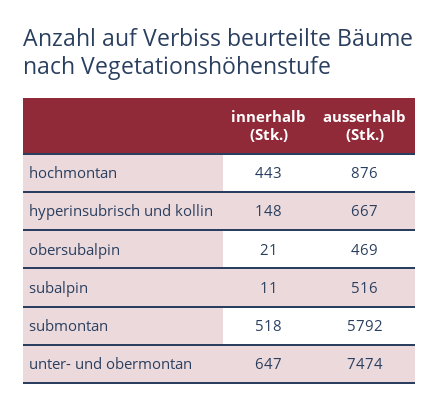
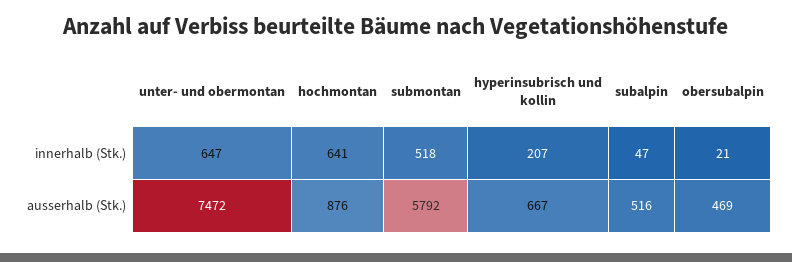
  {
    "innerhalb (Stk.)": {
-     "hochmontan": 443,
+     "hochmontan": 641,
-     "hyperinsubrisch und kollin": 148,
+     "hyperinsubrisch und kollin": 207,
      "obersubalpin": 21,
-     "subalpin": 11,
+     "subalpin": 47,
      "submontan": 518,
      "unter- und obermontan": 647
    },
    "ausserhalb (Stk.)": {
      "hochmontan": 876,
      "hyperinsubrisch und kollin": 667,
      "obersubalpin": 469,
      "subalpin": 516,
      "submontan": 5792,
-     "unter- und obermontan": 7474
+     "unter- und obermontan": 7472
    }
  }

